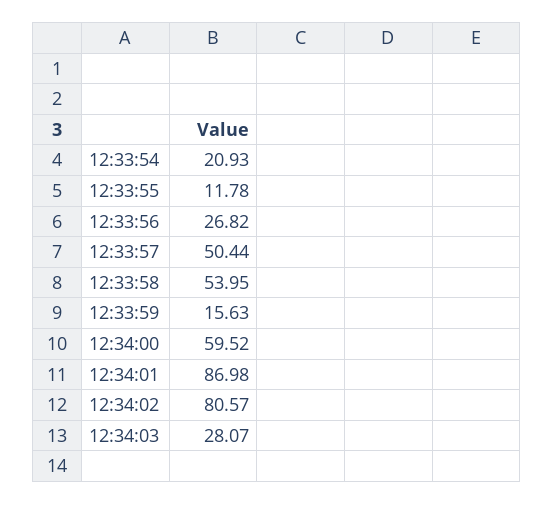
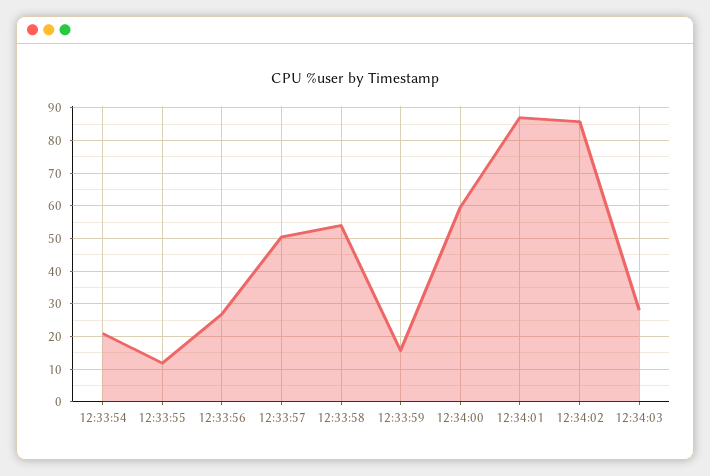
  {
    "12:33:54": 20.93,
    "12:33:55": 11.78,
    "12:33:56": 26.82,
    "12:33:57": 50.44,
    "12:33:58": 53.95,
    "12:33:59": 15.63,
    "12:34:00": 59.52,
    "12:34:01": 86.98,
-   "12:34:02": 80.57,
+   "12:34:02": 86,
    "12:34:03": 28.07
  }

